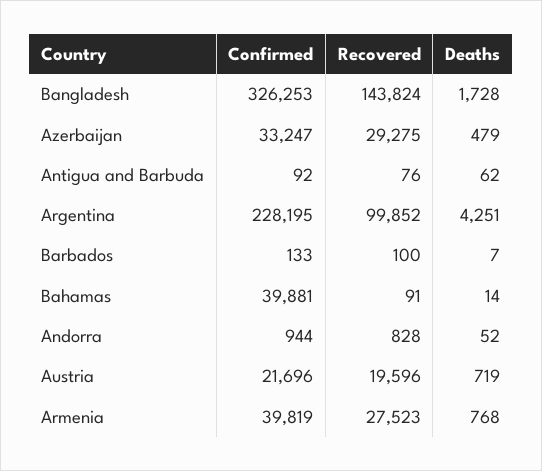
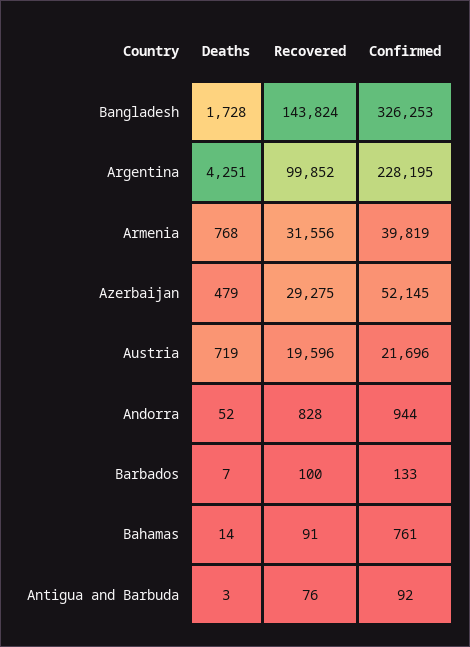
  {
    "Confirmed": {
      "Bangladesh": 326253,
-     "Azerbaijan": 33247,
+     "Azerbaijan": 52145,
      "Antigua and Barbuda": 92,
      "Argentina": 228195,
      "Barbados": 133,
-     "Bahamas": 39881,
+     "Bahamas": 761,
      "Andorra": 944,
      "Austria": 21696,
      "Armenia": 39819
    },
    "Recovered": {
      "Bangladesh": 143824,
      "Azerbaijan": 29275,
      "Antigua and Barbuda": 76,
      "Argentina": 99852,
      "Barbados": 100,
      "Bahamas": 91,
      "Andorra": 828,
      "Austria": 19596,
-     "Armenia": 27523
+     "Armenia": 31556
    },
    "Deaths": {
      "Bangladesh": 1728,
      "Azerbaijan": 479,
-     "Antigua and Barbuda": 62,
+     "Antigua and Barbuda": 3,
      "Argentina": 4251,
      "Barbados": 7,
      "Bahamas": 14,
      "Andorra": 52,
      "Austria": 719,
      "Armenia": 768
    }
  }

